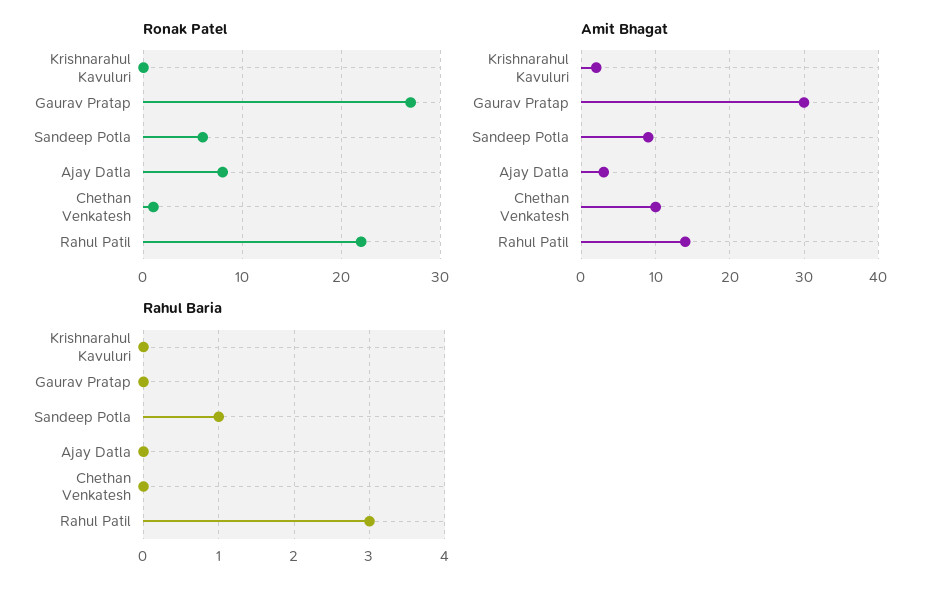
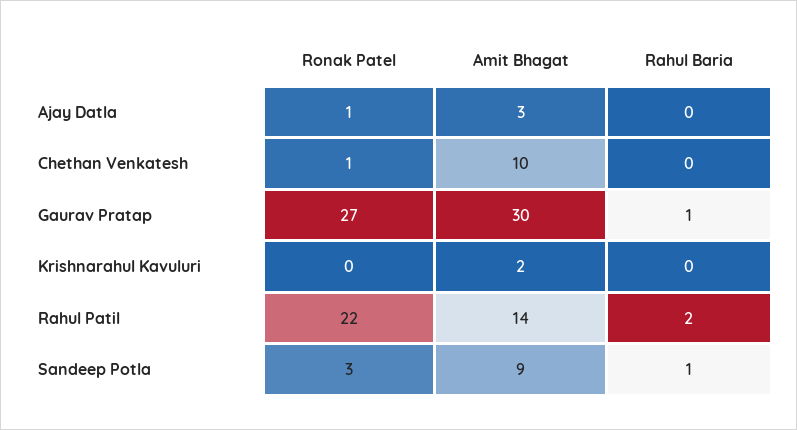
  {
    "Ronak Patel": {
      "Krishnarahul Kavuluri": 0,
      "Gaurav Pratap": 27,
-     "Sandeep Potla": 6,
+     "Sandeep Potla": 3,
-     "Ajay Datla": 8,
+     "Ajay Datla": 1,
      "Chethan Venkatesh": 1,
      "Rahul Patil": 22
    },
    "Amit Bhagat": {
      "Krishnarahul Kavuluri": 2,
      "Gaurav Pratap": 30,
      "Sandeep Potla": 9,
      "Ajay Datla": 3,
      "Chethan Venkatesh": 10,
      "Rahul Patil": 14
    },
    "Rahul Baria": {
      "Krishnarahul Kavuluri": 0,
-     "Gaurav Pratap": 0,
+     "Gaurav Pratap": 1,
      "Sandeep Potla": 1,
      "Ajay Datla": 0,
      "Chethan Venkatesh": 0,
-     "Rahul Patil": 3
+     "Rahul Patil": 2
    }
  }

